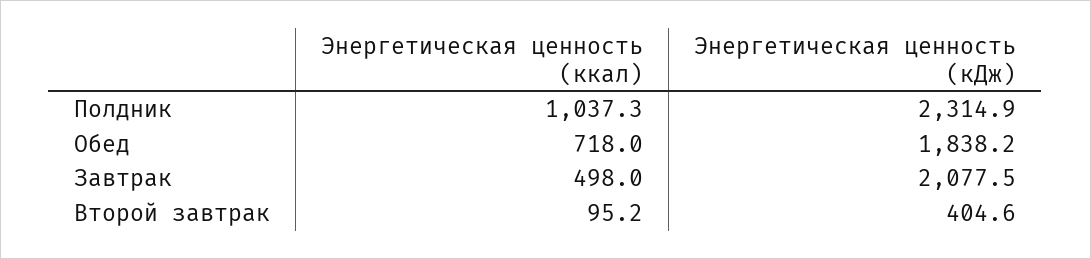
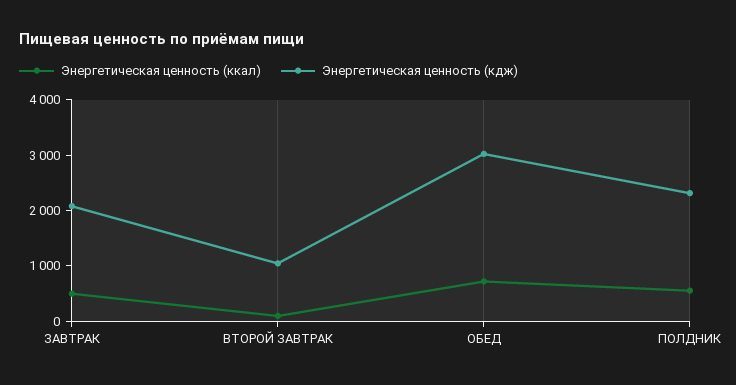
  {
    "Энергетическая ценность (ккал)": {
-     "Полдник": 1037.3,
+     "Полдник": 600,
      "Обед": 718,
      "Завтрак": 498,
      "Второй завтрак": 95.2
    },
    "Энергетическая ценность (кДж)": {
      "Полдник": 2314.9,
-     "Обед": 1838.2,
+     "Обед": 3000,
      "Завтрак": 2077.5,
-     "Второй завтрак": 404.6
+     "Второй завтрак": 1000
    }
  }

